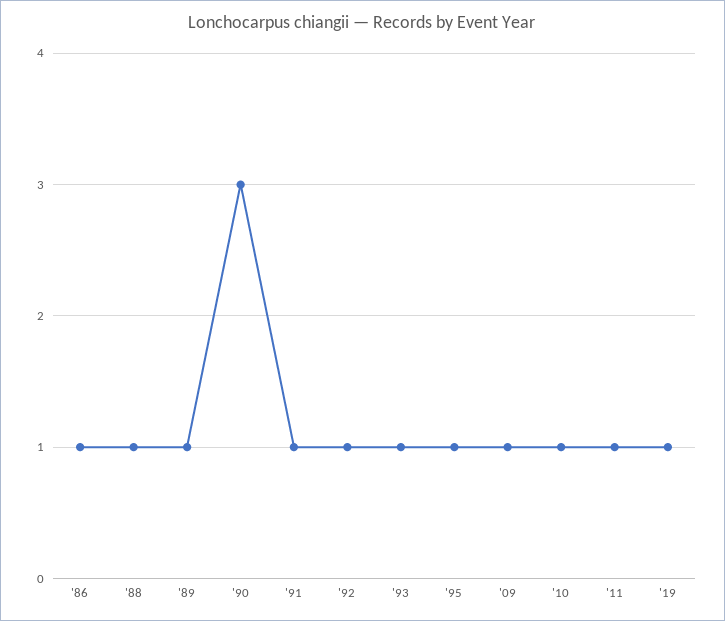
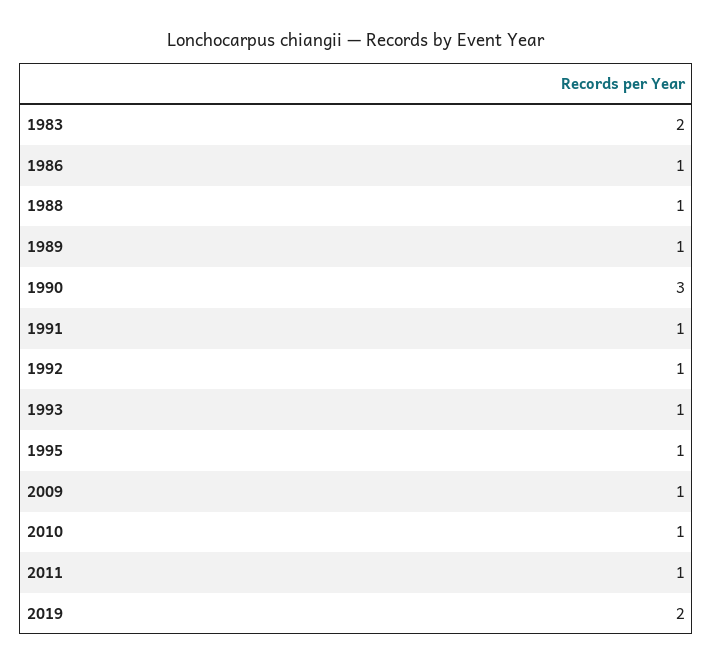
  {
    "'86": 1,
    "'88": 1,
    "'89": 1,
    "'90": 3,
    "'91": 1,
    "'92": 1,
    "'93": 1,
    "'95": 1,
    "'09": 1,
    "'10": 1,
    "'11": 1,
-   "'19": 1
+   "'19": 2,
+   "1983": 2
  }

